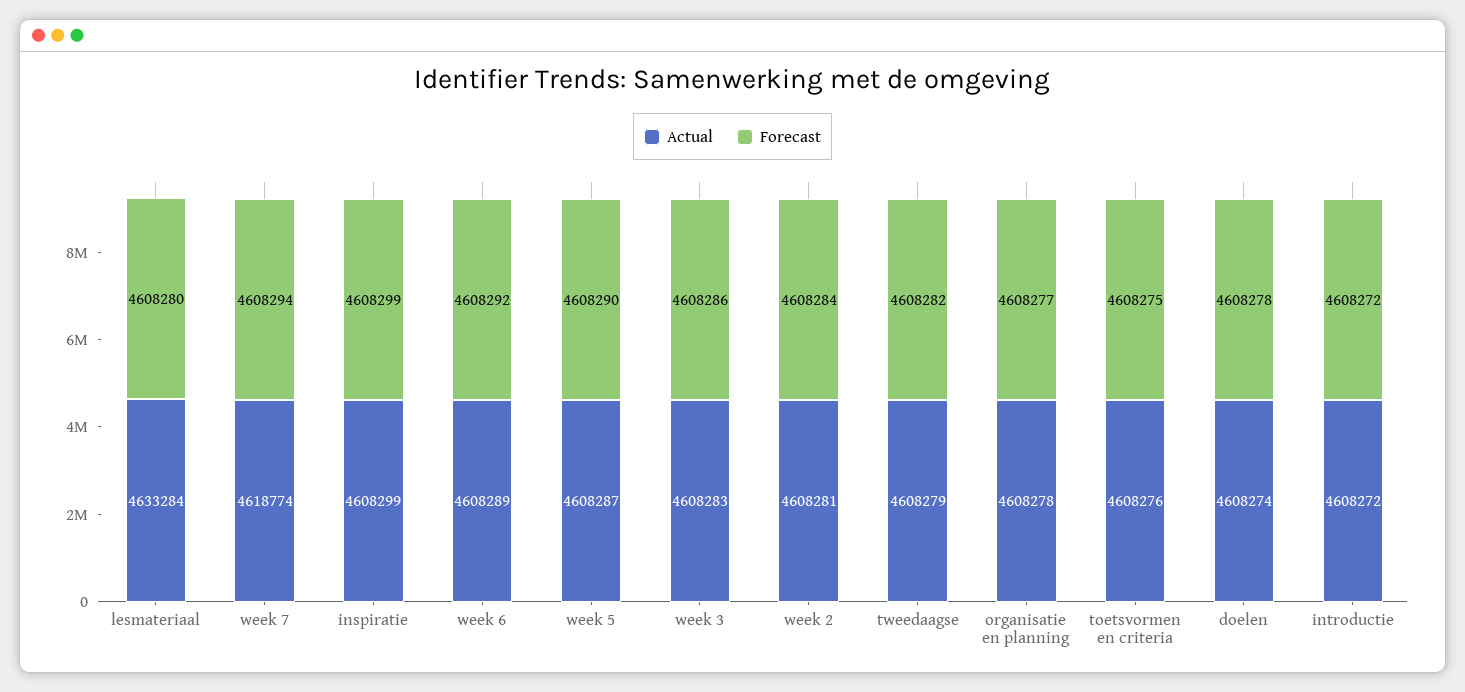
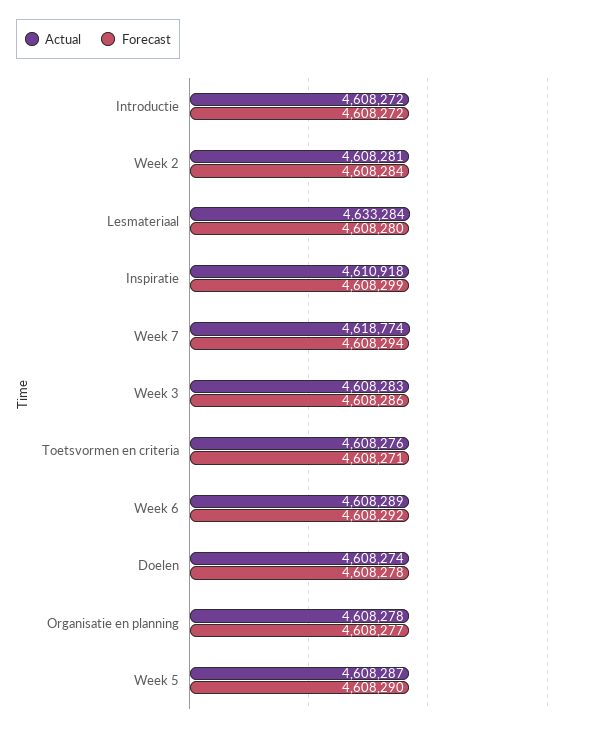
  {
    "Actual": {
      "lesmateriaal": 4633284,
      "week 7": 4618774,
-     "inspiratie": 4608299,
+     "inspiratie": 4610918,
      "week 6": 4608289,
      "week 5": 4608287,
      "week 3": 4608283,
      "week 2": 4608281,
-     "tweedaagse": 4608279,
      "organisatie en planning": 4608278,
      "toetsvormen en criteria": 4608276,
      "doelen": 4608274,
      "introductie": 4608272
    },
    "Forecast": {
      "lesmateriaal": 4608280,
      "week 7": 4608294,
      "inspiratie": 4608299,
      "week 6": 4608292,
      "week 5": 4608290,
      "week 3": 4608286,
      "week 2": 4608284,
-     "tweedaagse": 4608282,
      "organisatie en planning": 4608277,
-     "toetsvormen en criteria": 4608275,
+     "toetsvormen en criteria": 4608271,
      "doelen": 4608278,
      "introductie": 4608272
    }
  }

